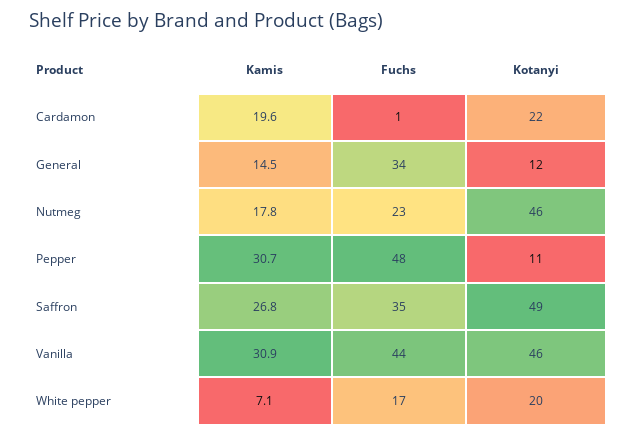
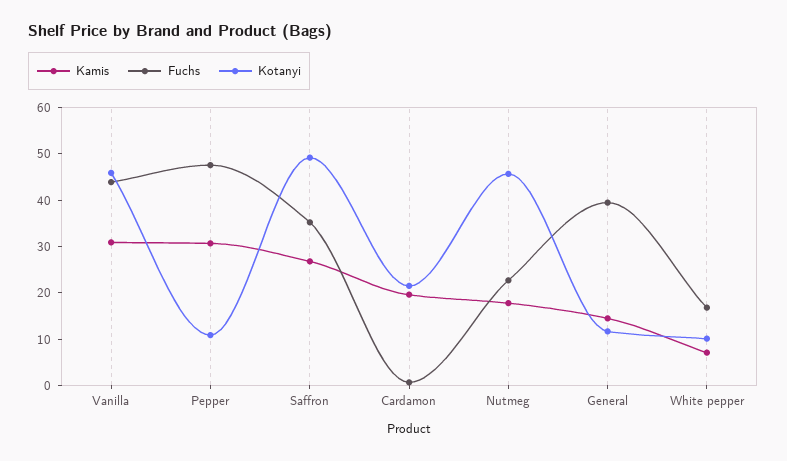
  {
    "Kamis": {
      "Cardamon": 19.6,
      "General": 14.5,
      "Nutmeg": 17.8,
      "Pepper": 30.7,
      "Saffron": 26.8,
      "Vanilla": 30.9,
      "White pepper": 7.1
    },
    "Fuchs": {
      "Cardamon": 1,
-     "General": 34,
+     "General": 40,
      "Nutmeg": 23,
      "Pepper": 48,
      "Saffron": 35,
      "Vanilla": 44,
      "White pepper": 17
    },
    "Kotanyi": {
      "Cardamon": 22,
      "General": 12,
      "Nutmeg": 46,
      "Pepper": 11,
      "Saffron": 49,
      "Vanilla": 46,
-     "White pepper": 20
+     "White pepper": 10
    }
  }

